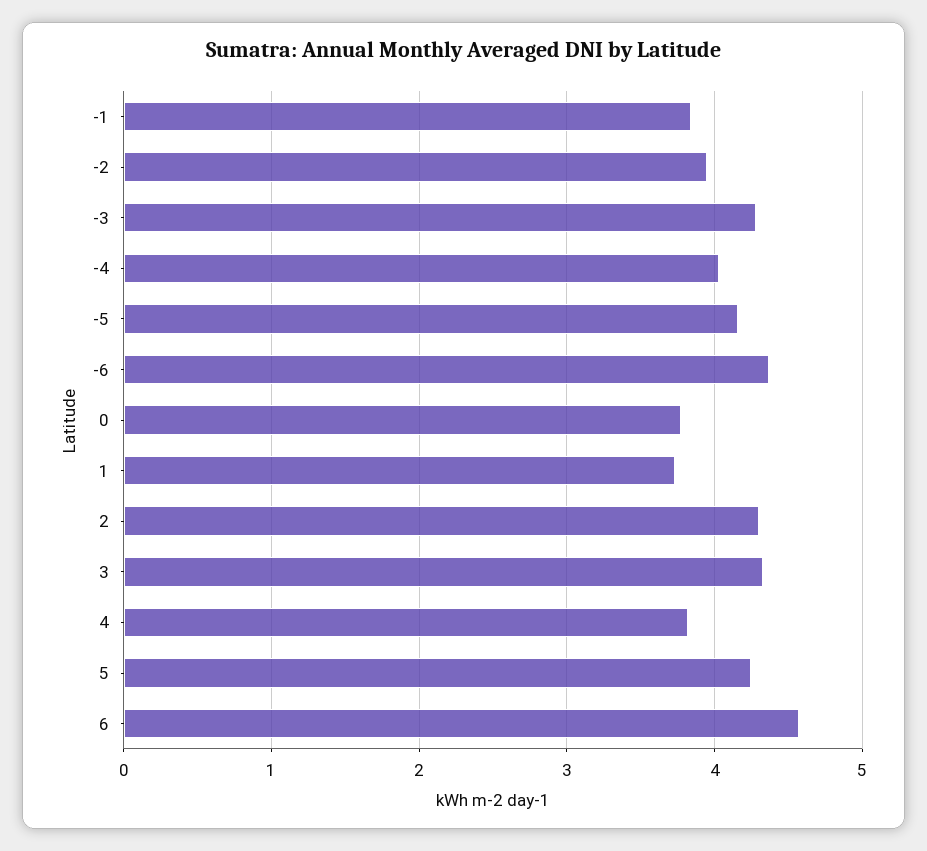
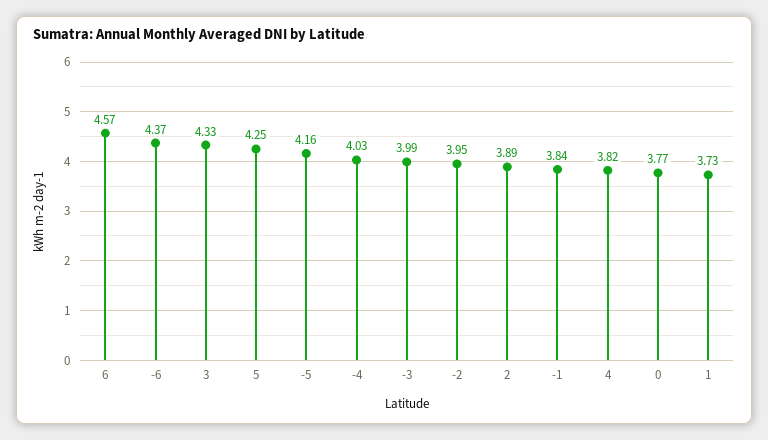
  {
    "-1": 3.84,
    "-2": 3.95,
-   "-3": 4.3,
+   "-3": 3.99,
    "-4": 4.03,
    "-5": 4.16,
    "-6": 4.37,
    "0": 3.77,
    "1": 3.73,
-   "2": 4.3,
+   "2": 3.89,
    "3": 4.33,
    "4": 3.82,
    "5": 4.25,
    "6": 4.57
  }

